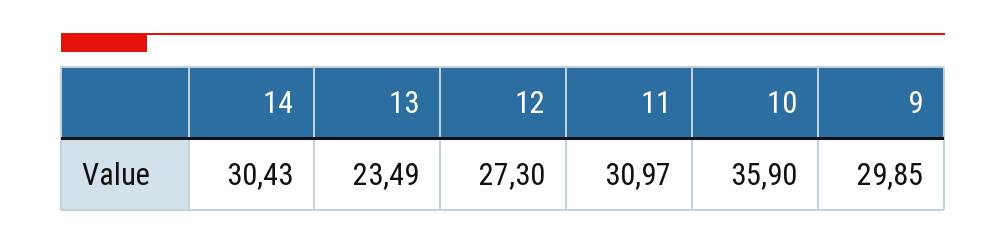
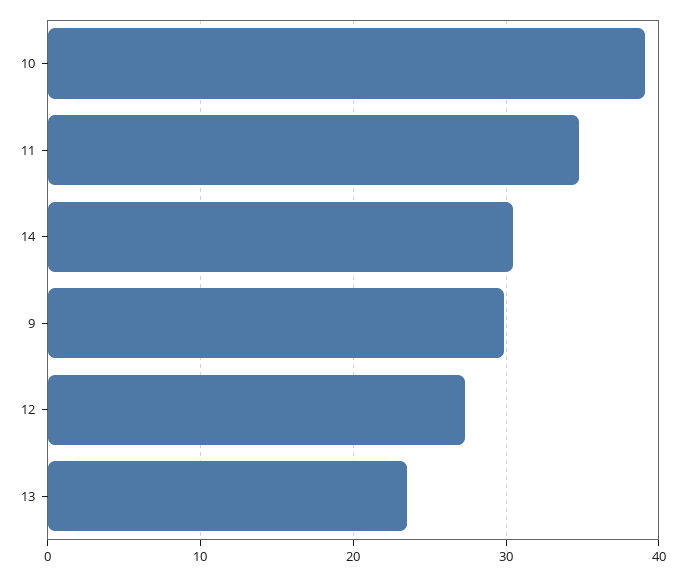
  {
    "14": 30.43,
    "13": 23.49,
    "12": 27.3,
-   "11": 30.97,
+   "11": 35,
-   "10": 35.9,
+   "10": 39,
    "9": 29.85
  }

